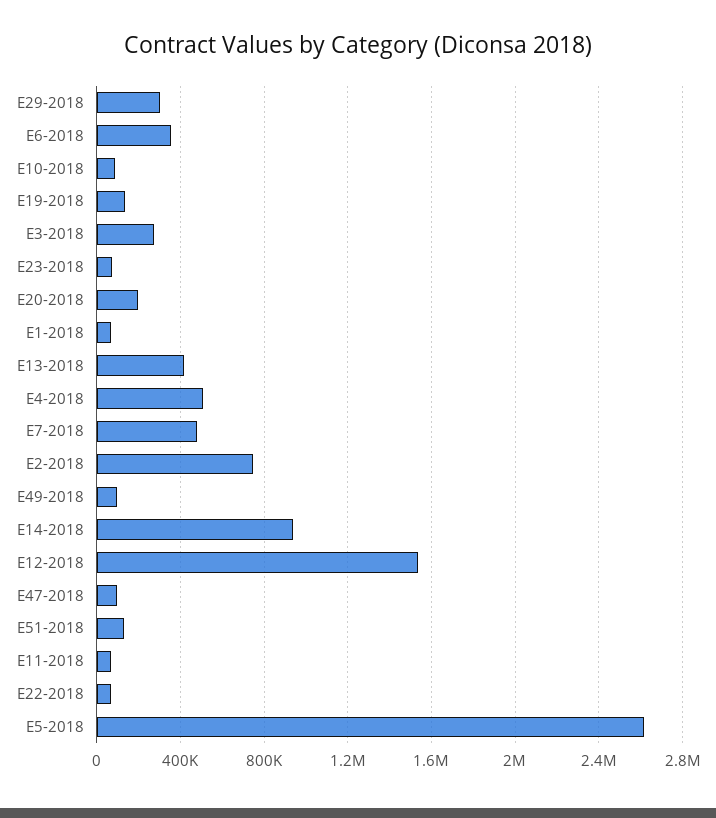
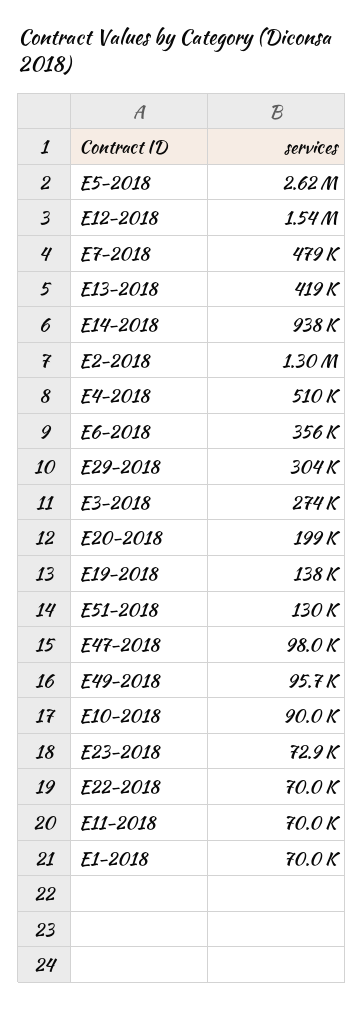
  {
    "E29-2018": 304000,
    "E6-2018": 356000,
    "E10-2018": 90000,
    "E19-2018": 138000,
    "E3-2018": 274000,
    "E23-2018": 72900,
    "E20-2018": 199000,
    "E1-2018": 70000,
    "E13-2018": 419000,
    "E4-2018": 510000,
    "E7-2018": 479000,
-   "E2-2018": 750000,
+   "E2-2018": 1300000,
    "E49-2018": 95700,
    "E14-2018": 938000,
    "E12-2018": 1540000,
    "E47-2018": 98000,
    "E51-2018": 130000,
    "E11-2018": 70000,
    "E22-2018": 70000,
    "E5-2018": 2620000
  }

